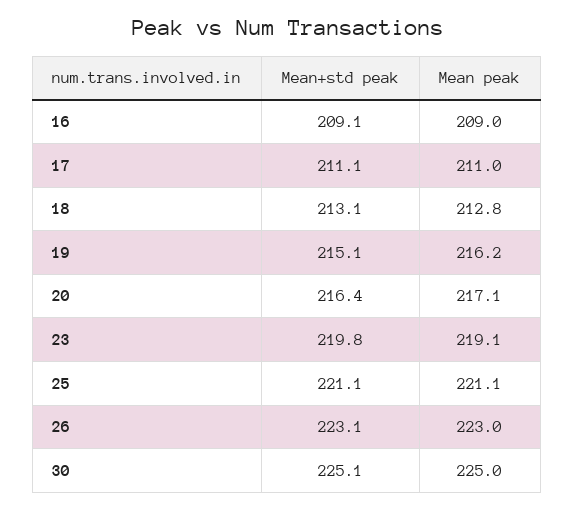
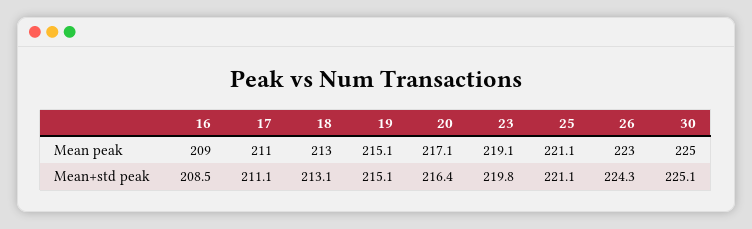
  {
    "Mean+std peak": {
-     "16": 209.1,
+     "16": 208.5,
      "17": 211.1,
      "18": 213.1,
      "19": 215.1,
      "20": 216.4,
      "23": 219.8,
      "25": 221.1,
-     "26": 223.1,
+     "26": 224.3,
      "30": 225.1
    },
    "Mean peak": {
      "16": 209,
      "17": 211,
-     "18": 212.8,
+     "18": 213,
-     "19": 216.2,
+     "19": 215.1,
      "20": 217.1,
      "23": 219.1,
      "25": 221.1,
      "26": 223,
      "30": 225
    }
  }

